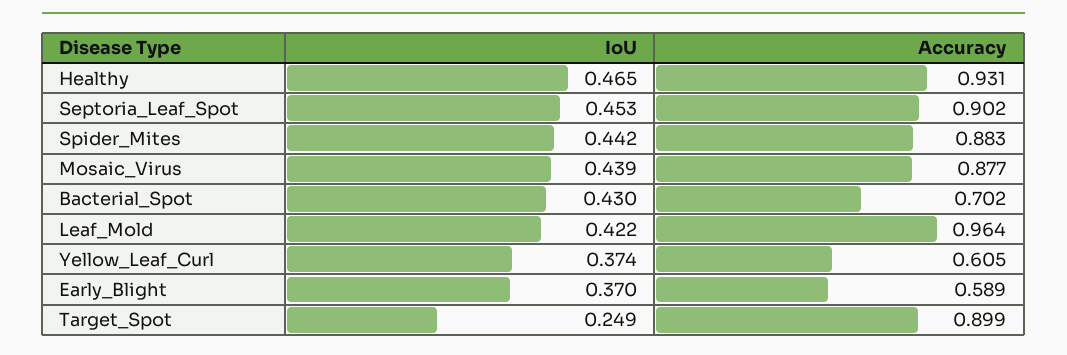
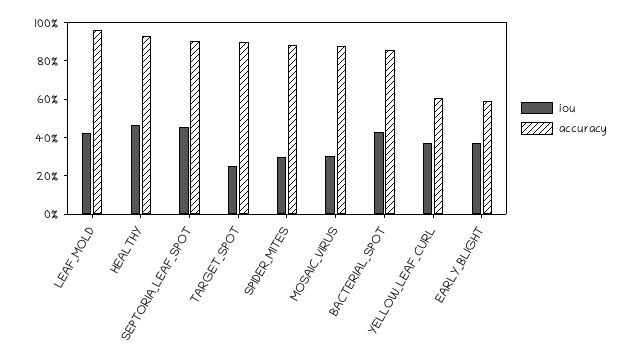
  {
    "IoU": {
      "Healthy": 0.465,
      "Septoria_Leaf_Spot": 0.453,
-     "Spider_Mites": 0.442,
+     "Spider_Mites": 0.3,
-     "Mosaic_Virus": 0.439,
+     "Mosaic_Virus": 0.3,
      "Bacterial_Spot": 0.43,
      "Leaf_Mold": 0.422,
      "Yellow_Leaf_Curl": 0.374,
      "Early_Blight": 0.37,
      "Target_Spot": 0.249
    },
    "Accuracy": {
      "Healthy": 0.931,
      "Septoria_Leaf_Spot": 0.902,
      "Spider_Mites": 0.883,
      "Mosaic_Virus": 0.877,
-     "Bacterial_Spot": 0.702,
+     "Bacterial_Spot": 0.85,
      "Leaf_Mold": 0.964,
      "Yellow_Leaf_Curl": 0.605,
      "Early_Blight": 0.589,
      "Target_Spot": 0.899
    }
  }

